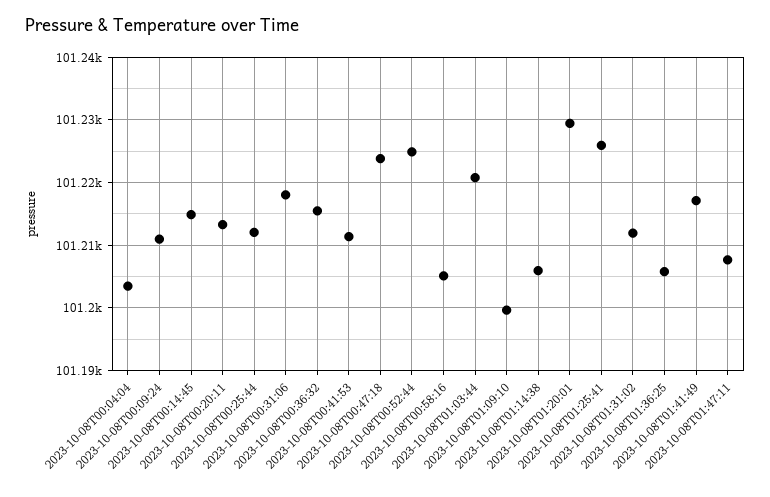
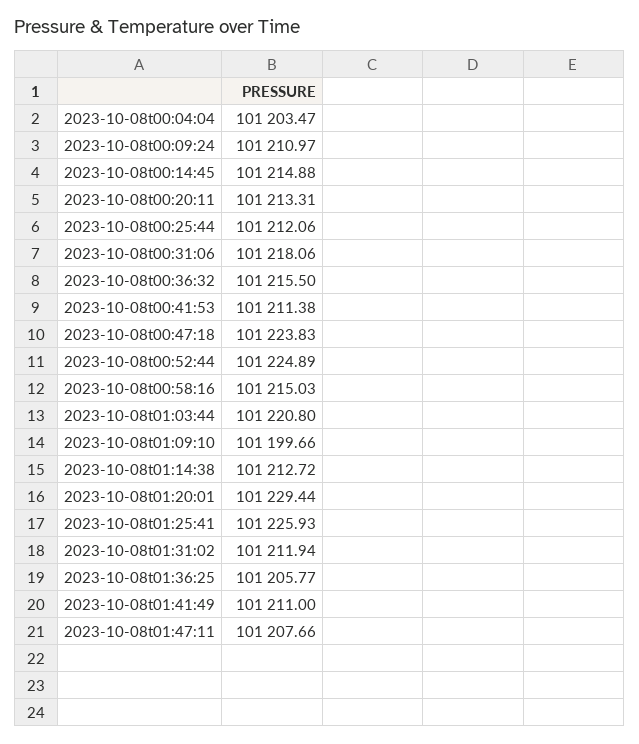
  {
    "2023-10-08T00:04:04": 101203.47,
    "2023-10-08T00:09:24": 101210.97,
    "2023-10-08T00:14:45": 101214.88,
    "2023-10-08T00:20:11": 101213.31,
    "2023-10-08T00:25:44": 101212.06,
    "2023-10-08T00:31:06": 101218.06,
    "2023-10-08T00:36:32": 101215.5,
    "2023-10-08T00:41:53": 101211.38,
    "2023-10-08T00:47:18": 101223.83,
    "2023-10-08T00:52:44": 101224.89,
-   "2023-10-08T00:58:16": 101205,
+   "2023-10-08T00:58:16": 101215.03,
    "2023-10-08T01:03:44": 101220.8,
    "2023-10-08T01:09:10": 101199.66,
-   "2023-10-08T01:14:38": 101206,
+   "2023-10-08T01:14:38": 101212.72,
    "2023-10-08T01:20:01": 101229.44,
    "2023-10-08T01:25:41": 101225.93,
    "2023-10-08T01:31:02": 101211.94,
    "2023-10-08T01:36:25": 101205.77,
-   "2023-10-08T01:41:49": 101217,
+   "2023-10-08T01:41:49": 101211,
    "2023-10-08T01:47:11": 101207.66
  }

